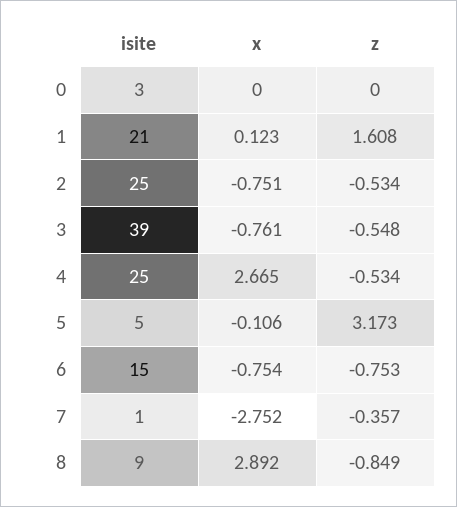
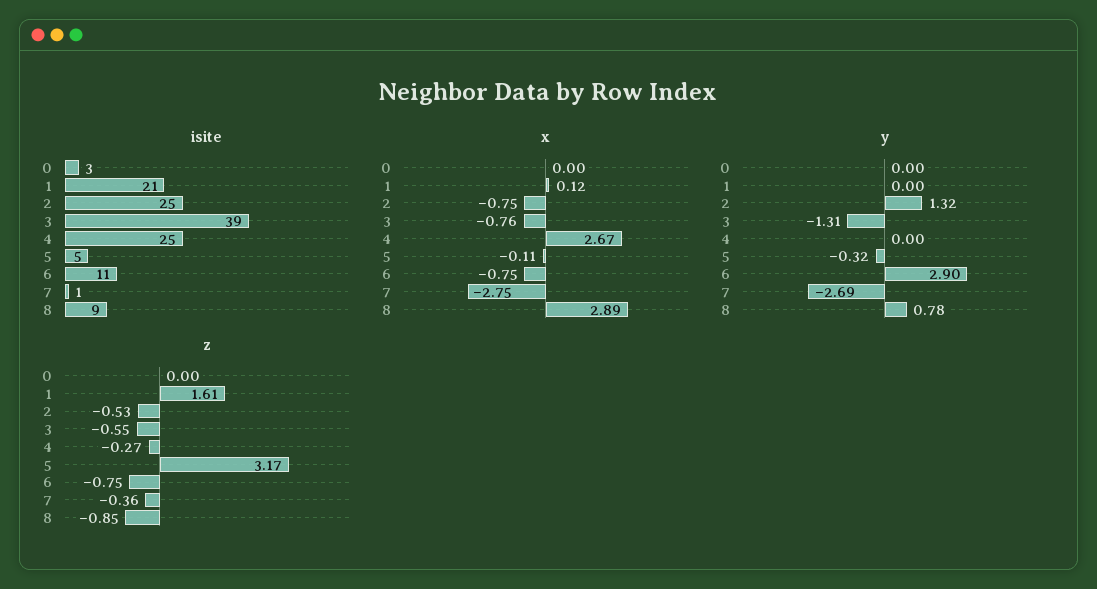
  {
    "isite": {
      "0": 3,
      "1": 21,
      "2": 25,
      "3": 39,
      "4": 25,
      "5": 5,
-     "6": 15,
+     "6": 11,
      "7": 1,
      "8": 9
    },
    "x": {
      "0": 0,
      "1": 0.123,
      "2": -0.751,
      "3": -0.761,
      "4": 2.665,
      "5": -0.106,
      "6": -0.754,
      "7": -2.752,
      "8": 2.892
    },
    "z": {
      "0": 0,
      "1": 1.608,
      "2": -0.534,
      "3": -0.548,
-     "4": -0.534,
+     "4": -0.27,
      "5": 3.173,
      "6": -0.753,
      "7": -0.357,
      "8": -0.849
-   }
+   },
+   "y": {
+     "0": 0,
+     "1": 0,
+     "2": 1.32,
+     "3": -1.31,
+     "4": 0,
+     "5": -0.32,
+     "6": 2.9,
+     "7": -2.69,
+     "8": 0.78
+   }
  }

